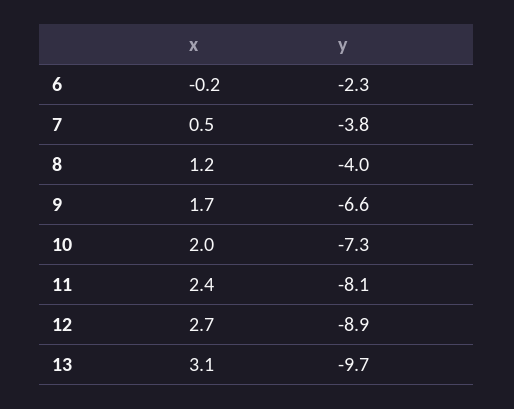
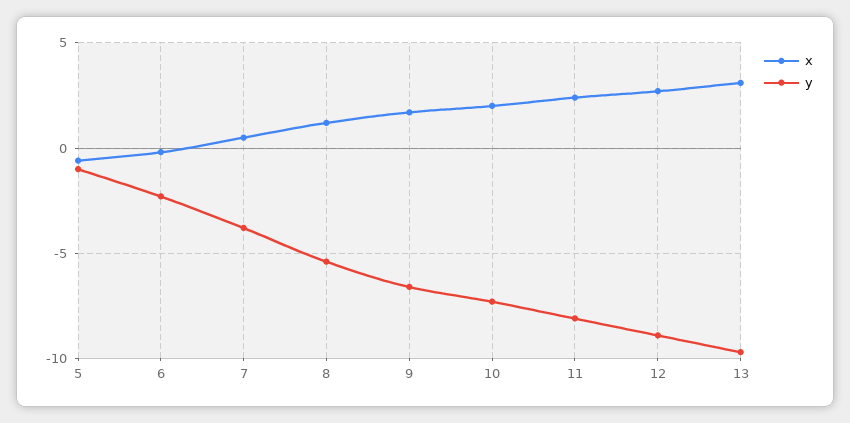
  {
    "x": {
      "6": -0.2,
      "7": 0.5,
      "8": 1.2,
      "9": 1.7,
      "10": 2,
      "11": 2.4,
      "12": 2.7,
-     "13": 3.1
+     "13": 3.1,
+     "5": -0.5
    },
    "y": {
      "6": -2.3,
      "7": -3.8,
-     "8": -4,
+     "8": -5.5,
      "9": -6.6,
      "10": -7.3,
      "11": -8.1,
      "12": -8.9,
-     "13": -9.7
+     "13": -9.7,
+     "5": -1
    }
  }

